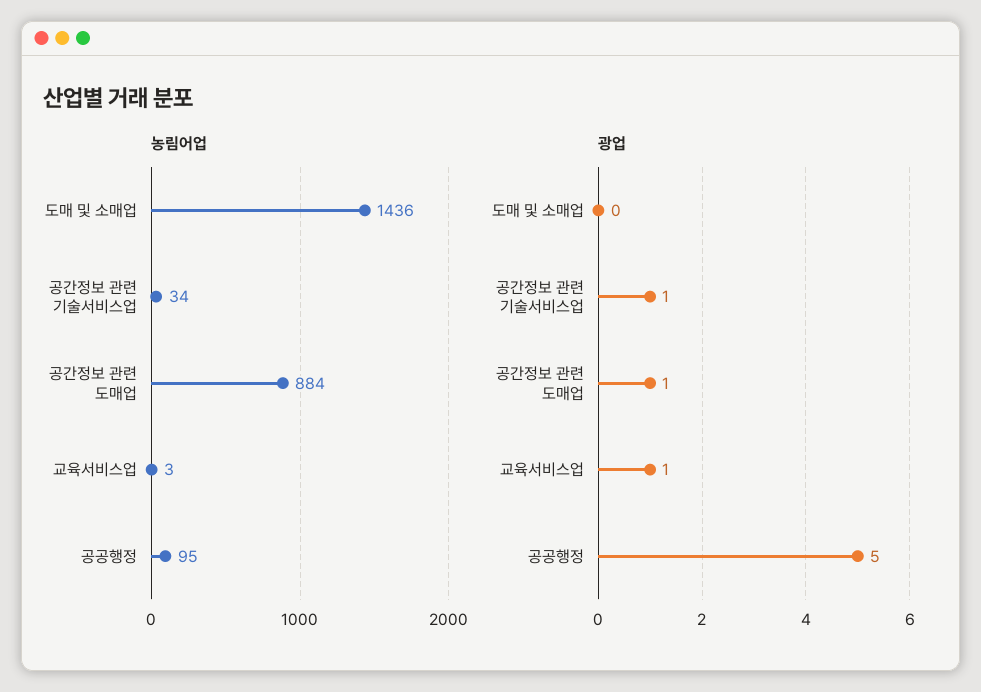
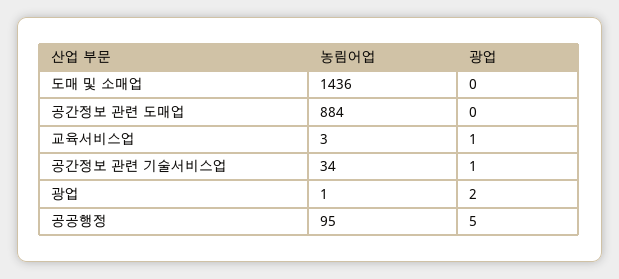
  {
    "농림어업": {
      "도매 및 소매업": 1436,
      "공간정보 관련 기술서비스업": 34,
      "공간정보 관련 도매업": 884,
      "교육서비스업": 3,
-     "공공행정": 95
+     "공공행정": 95,
+     "광업": 1
    },
    "광업": {
      "도매 및 소매업": 0,
      "공간정보 관련 기술서비스업": 1,
-     "공간정보 관련 도매업": 1,
+     "공간정보 관련 도매업": 0,
      "교육서비스업": 1,
-     "공공행정": 5
+     "공공행정": 5,
+     "광업": 2
    }
  }

